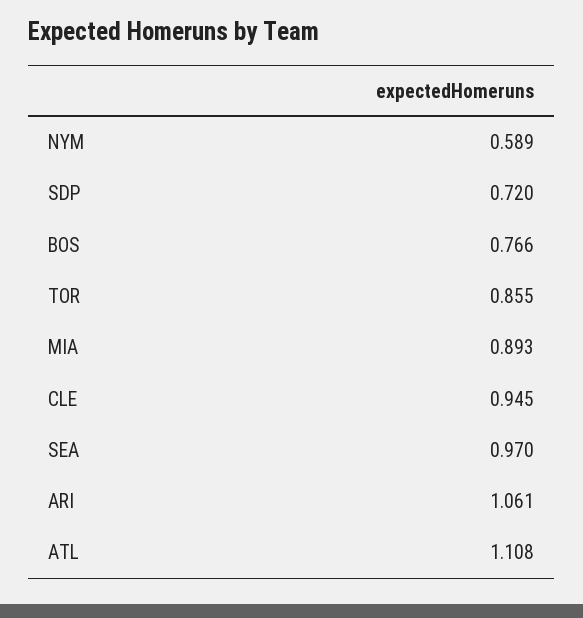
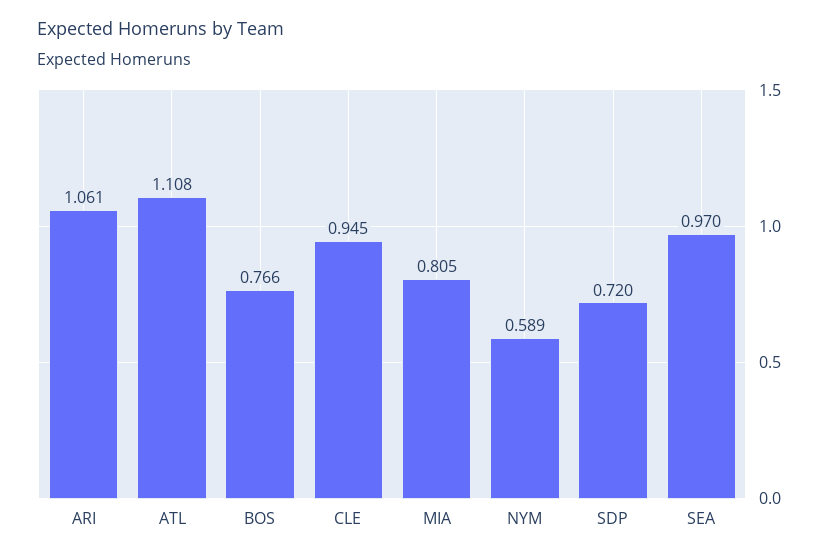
  {
    "NYM": 0.589,
    "SDP": 0.72,
    "BOS": 0.766,
-   "TOR": 0.855,
-   "MIA": 0.893,
+   "MIA": 0.805,
    "CLE": 0.945,
    "SEA": 0.97,
    "ARI": 1.061,
    "ATL": 1.108
  }

